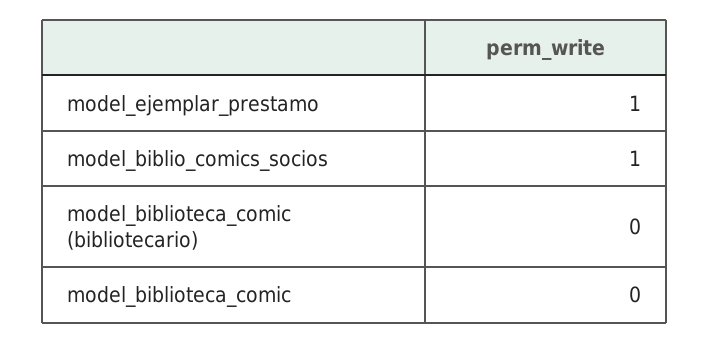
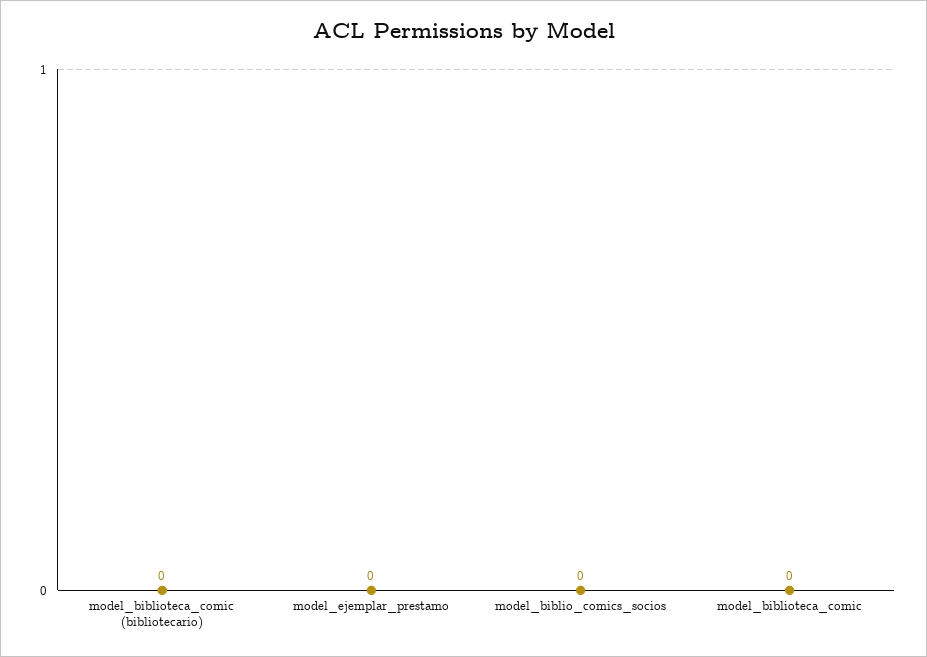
  {
-   "model_ejemplar_prestamo": 1,
+   "model_ejemplar_prestamo": 0,
-   "model_biblio_comics_socios": 1,
+   "model_biblio_comics_socios": 0,
    "model_biblioteca_comic (bibliotecario)": 0,
    "model_biblioteca_comic": 0
  }

